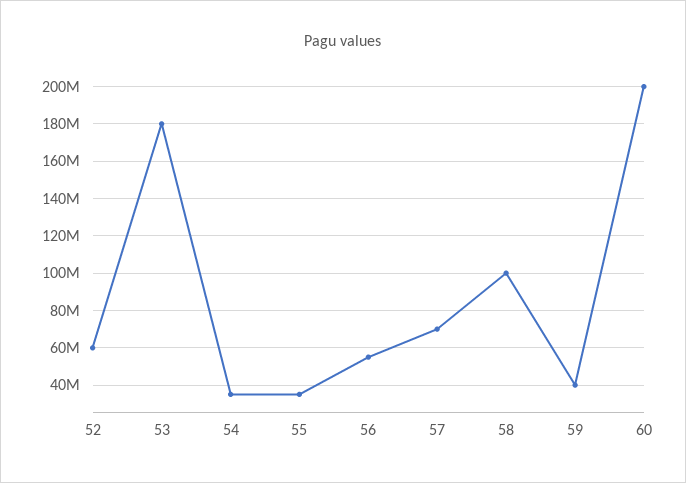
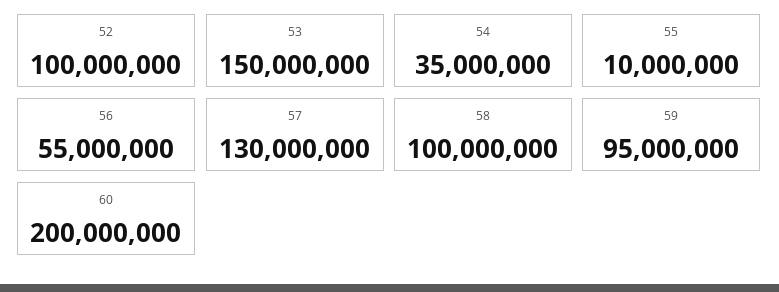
  {
-   "52": 60000000,
+   "52": 100000000,
-   "53": 180000000,
+   "53": 150000000,
    "54": 35000000,
-   "55": 35000000,
+   "55": 10000000,
    "56": 55000000,
-   "57": 70000000,
+   "57": 130000000,
    "58": 100000000,
-   "59": 40000000,
+   "59": 95000000,
    "60": 200000000
  }

